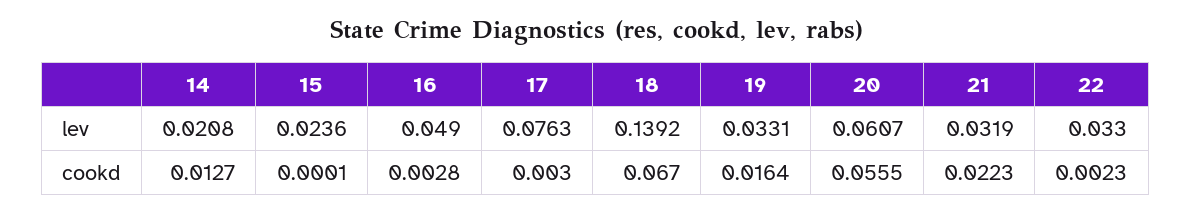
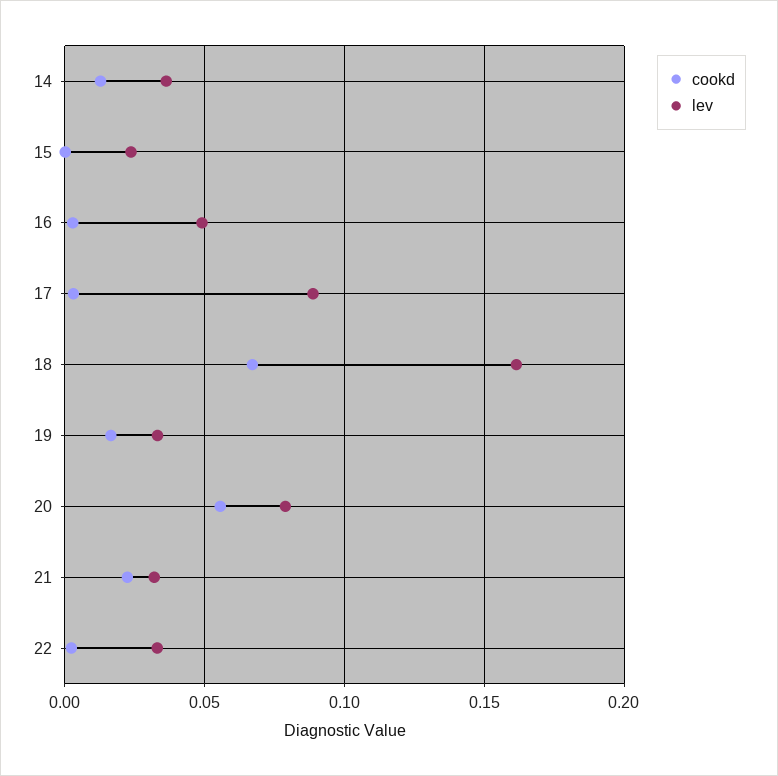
  {
    "lev": {
-     "14": 0.0208,
+     "14": 0.035,
      "15": 0.0236,
      "16": 0.049,
-     "17": 0.0763,
+     "17": 0.09,
-     "18": 0.1392,
+     "18": 0.16,
      "19": 0.0331,
-     "20": 0.0607,
+     "20": 0.08,
      "21": 0.0319,
      "22": 0.033
    },
    "cookd": {
      "14": 0.0127,
      "15": 0.0001,
      "16": 0.0028,
      "17": 0.003,
      "18": 0.067,
      "19": 0.0164,
      "20": 0.0555,
      "21": 0.0223,
      "22": 0.0023
    }
  }

